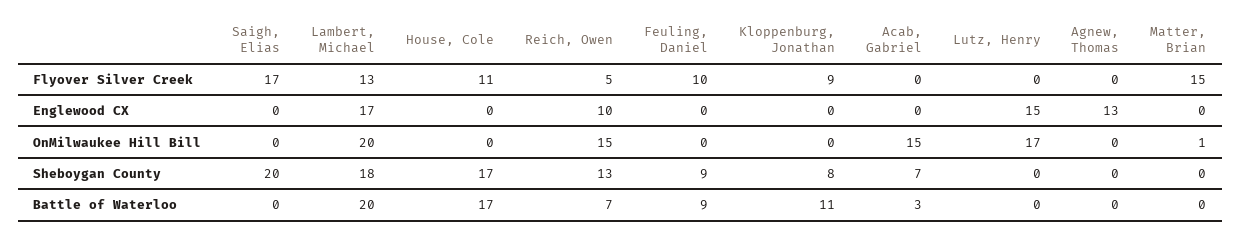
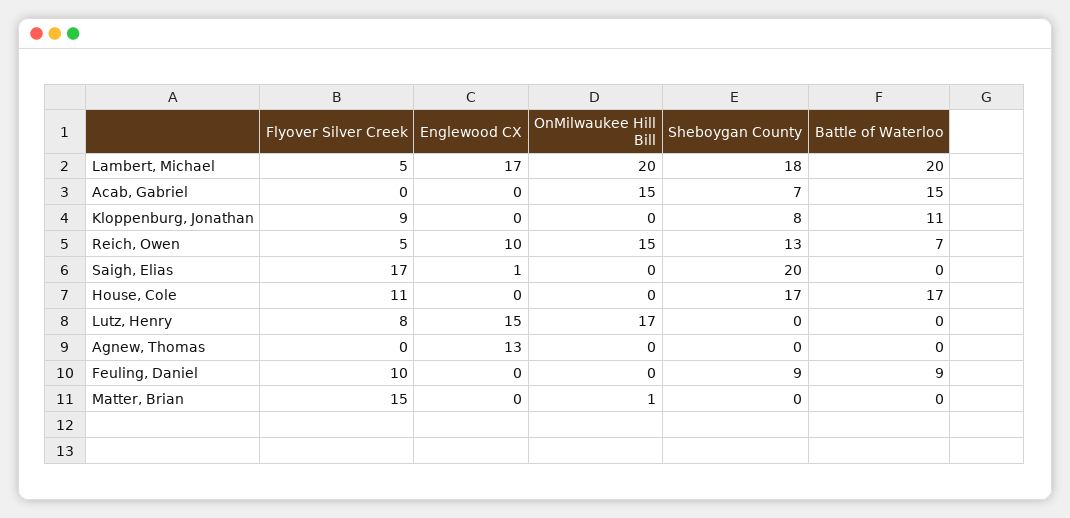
  {
    "Saigh, Elias": {
      "Flyover Silver Creek": 17,
-     "Englewood CX": 0,
+     "Englewood CX": 1,
      "OnMilwaukee Hill Bill": 0,
      "Sheboygan County": 20,
      "Battle of Waterloo": 0
    },
    "Lambert, Michael": {
-     "Flyover Silver Creek": 13,
+     "Flyover Silver Creek": 5,
      "Englewood CX": 17,
      "OnMilwaukee Hill Bill": 20,
      "Sheboygan County": 18,
      "Battle of Waterloo": 20
    },
    "House, Cole": {
      "Flyover Silver Creek": 11,
      "Englewood CX": 0,
      "OnMilwaukee Hill Bill": 0,
      "Sheboygan County": 17,
      "Battle of Waterloo": 17
    },
    "Reich, Owen": {
      "Flyover Silver Creek": 5,
      "Englewood CX": 10,
      "OnMilwaukee Hill Bill": 15,
      "Sheboygan County": 13,
      "Battle of Waterloo": 7
    },
    "Feuling, Daniel": {
      "Flyover Silver Creek": 10,
      "Englewood CX": 0,
      "OnMilwaukee Hill Bill": 0,
      "Sheboygan County": 9,
      "Battle of Waterloo": 9
    },
    "Kloppenburg, Jonathan": {
      "Flyover Silver Creek": 9,
      "Englewood CX": 0,
      "OnMilwaukee Hill Bill": 0,
      "Sheboygan County": 8,
      "Battle of Waterloo": 11
    },
    "Acab, Gabriel": {
      "Flyover Silver Creek": 0,
      "Englewood CX": 0,
      "OnMilwaukee Hill Bill": 15,
      "Sheboygan County": 7,
-     "Battle of Waterloo": 3
+     "Battle of Waterloo": 15
    },
    "Lutz, Henry": {
-     "Flyover Silver Creek": 0,
+     "Flyover Silver Creek": 8,
      "Englewood CX": 15,
      "OnMilwaukee Hill Bill": 17,
      "Sheboygan County": 0,
      "Battle of Waterloo": 0
    },
    "Agnew, Thomas": {
      "Flyover Silver Creek": 0,
      "Englewood CX": 13,
      "OnMilwaukee Hill Bill": 0,
      "Sheboygan County": 0,
      "Battle of Waterloo": 0
    },
    "Matter, Brian": {
      "Flyover Silver Creek": 15,
      "Englewood CX": 0,
      "OnMilwaukee Hill Bill": 1,
      "Sheboygan County": 0,
      "Battle of Waterloo": 0
    }
  }

